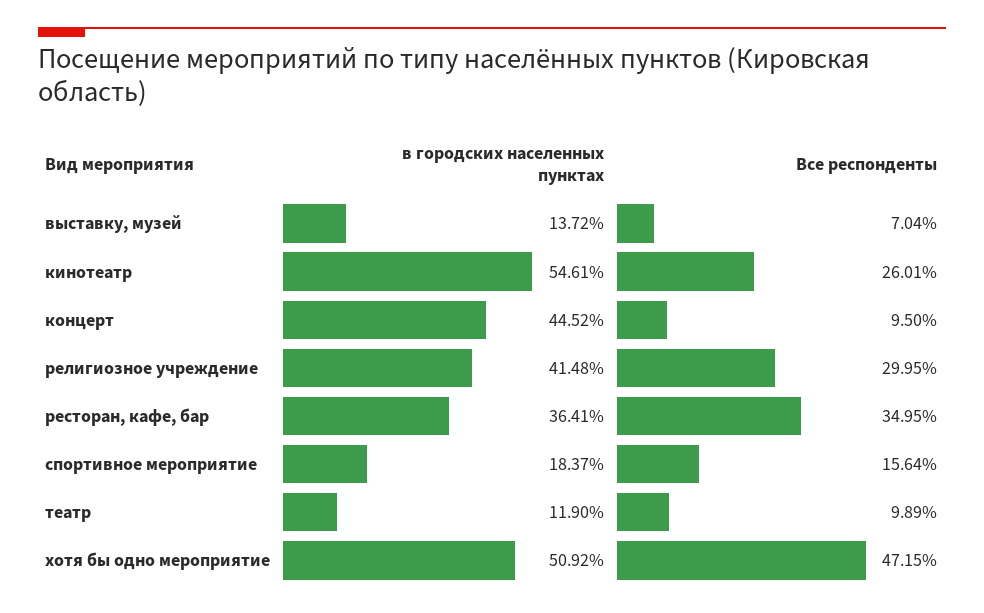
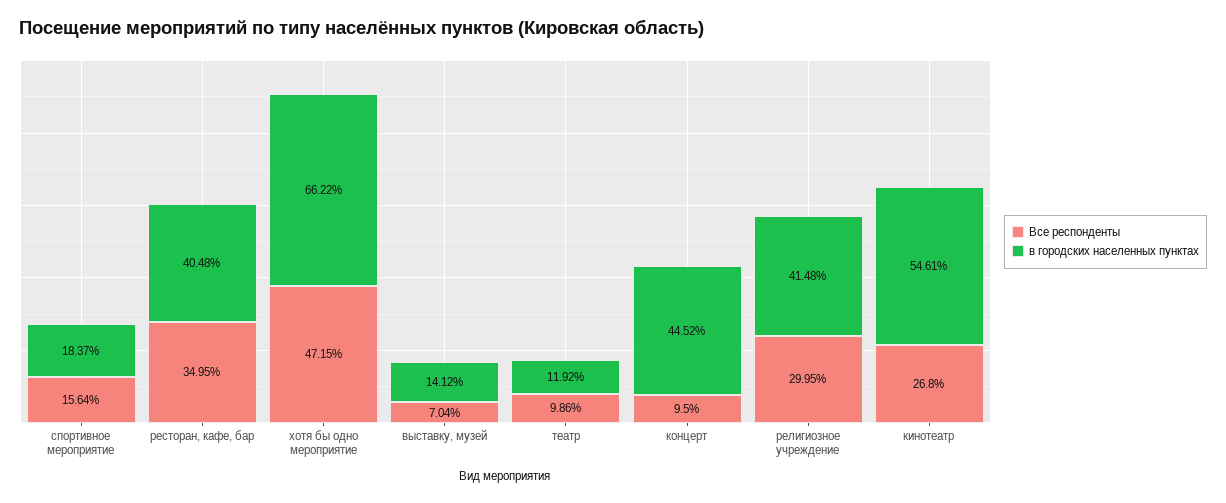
  {
    "в городских населенных пунктах": {
-     "выставку, музей": 13.72,
+     "выставку, музей": 14.12,
      "кинотеатр": 54.61,
      "концерт": 44.52,
      "религиозное учреждение": 41.48,
-     "ресторан, кафе, бар": 36.41,
+     "ресторан, кафе, бар": 40.48,
      "спортивное мероприятие": 18.37,
-     "театр": 11.9,
+     "театр": 11.92,
-     "хотя бы одно мероприятие": 50.92
+     "хотя бы одно мероприятие": 66.22
    },
    "Все респонденты": {
      "выставку, музей": 7.04,
-     "кинотеатр": 26.01,
+     "кинотеатр": 26.8,
      "концерт": 9.5,
      "религиозное учреждение": 29.95,
      "ресторан, кафе, бар": 34.95,
      "спортивное мероприятие": 15.64,
-     "театр": 9.89,
+     "театр": 9.86,
      "хотя бы одно мероприятие": 47.15
    }
  }

